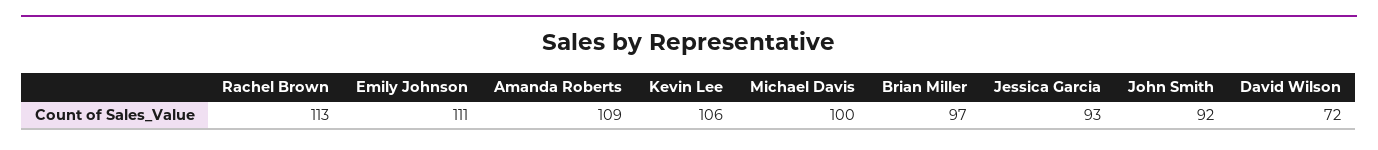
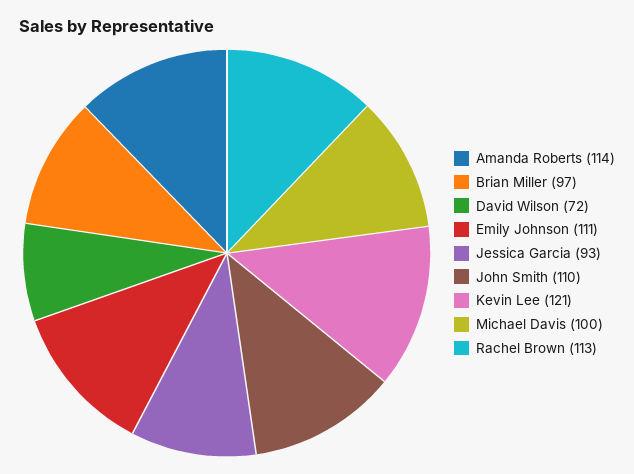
  {
    "Rachel Brown": 113,
    "Emily Johnson": 111,
-   "Amanda Roberts": 109,
+   "Amanda Roberts": 114,
-   "Kevin Lee": 106,
+   "Kevin Lee": 121,
    "Michael Davis": 100,
    "Brian Miller": 97,
    "Jessica Garcia": 93,
-   "John Smith": 92,
+   "John Smith": 110,
    "David Wilson": 72
  }

